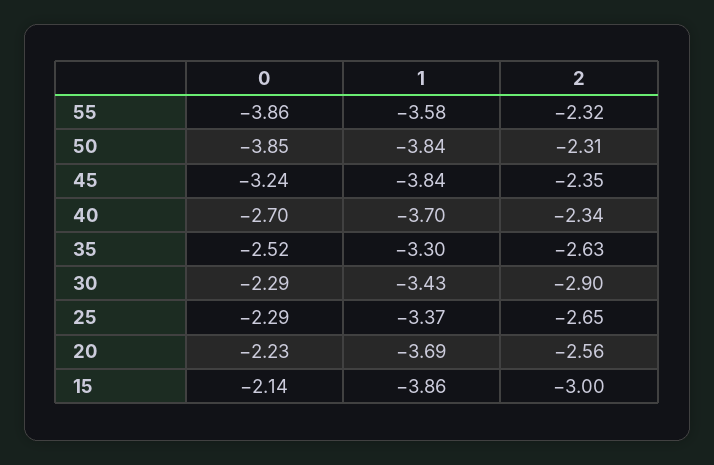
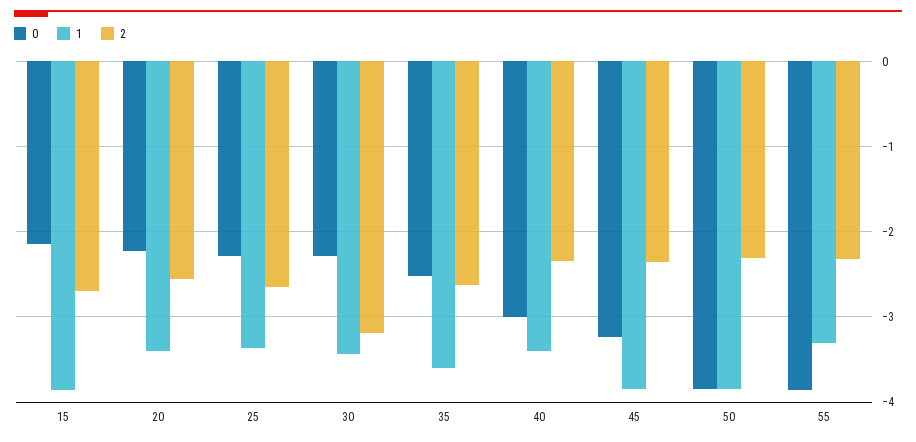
  {
    "0": {
      "55": -3.86,
      "50": -3.85,
      "45": -3.24,
-     "40": -2.7,
+     "40": -3,
      "35": -2.52,
      "30": -2.29,
      "25": -2.29,
      "20": -2.23,
      "15": -2.14
    },
    "1": {
-     "55": -3.58,
+     "55": -3.3,
      "50": -3.84,
      "45": -3.84,
-     "40": -3.7,
+     "40": -3.4,
-     "35": -3.3,
+     "35": -3.6,
      "30": -3.43,
      "25": -3.37,
-     "20": -3.69,
+     "20": -3.4,
      "15": -3.86
    },
    "2": {
      "55": -2.32,
      "50": -2.31,
      "45": -2.35,
      "40": -2.34,
      "35": -2.63,
-     "30": -2.9,
+     "30": -3.2,
      "25": -2.65,
      "20": -2.56,
-     "15": -3
+     "15": -2.7
    }
  }

